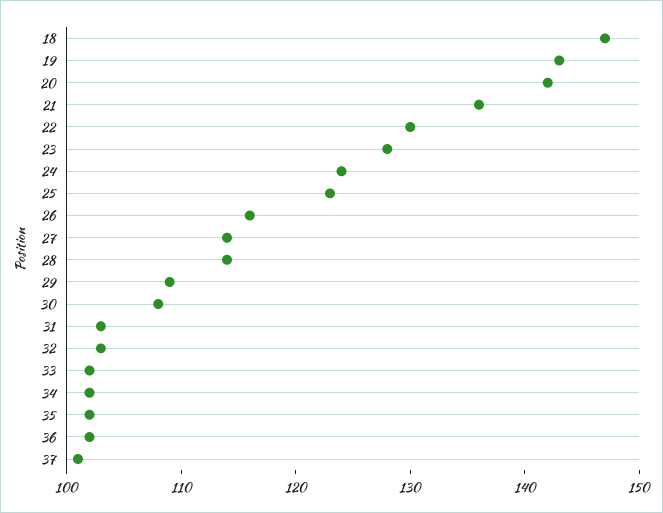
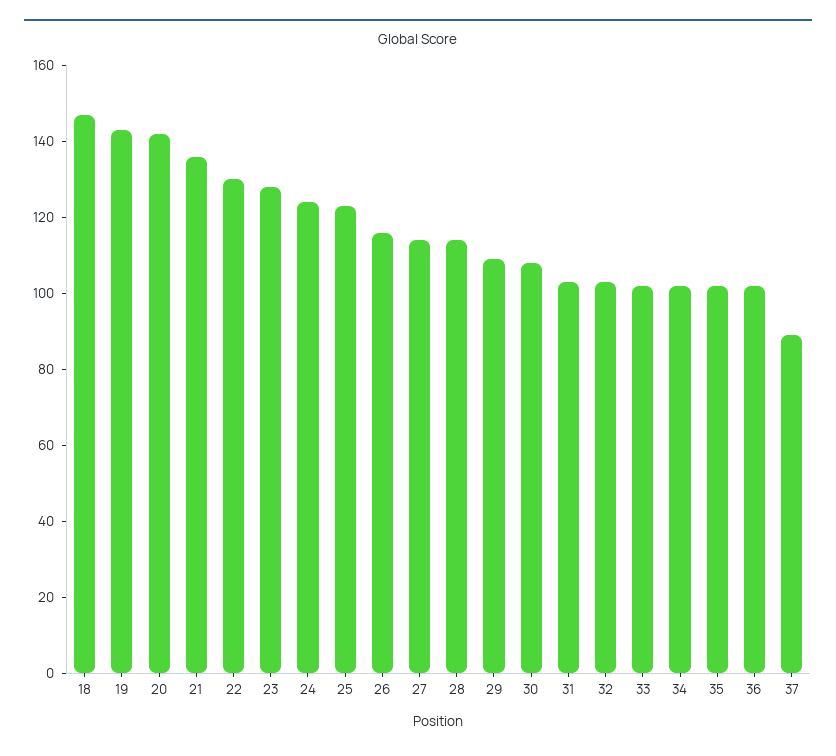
  {
    "18": 147,
    "19": 143,
    "20": 142,
    "21": 136,
    "22": 130,
    "23": 128,
    "24": 124,
    "25": 123,
    "26": 116,
    "27": 114,
    "28": 114,
    "29": 109,
    "30": 108,
    "31": 103,
    "32": 103,
    "33": 102,
    "34": 102,
    "35": 102,
    "36": 102,
-   "37": 101
+   "37": 90
  }

